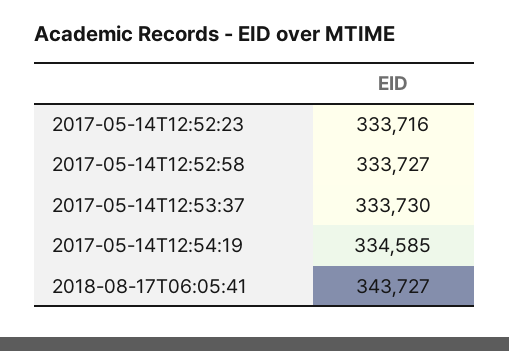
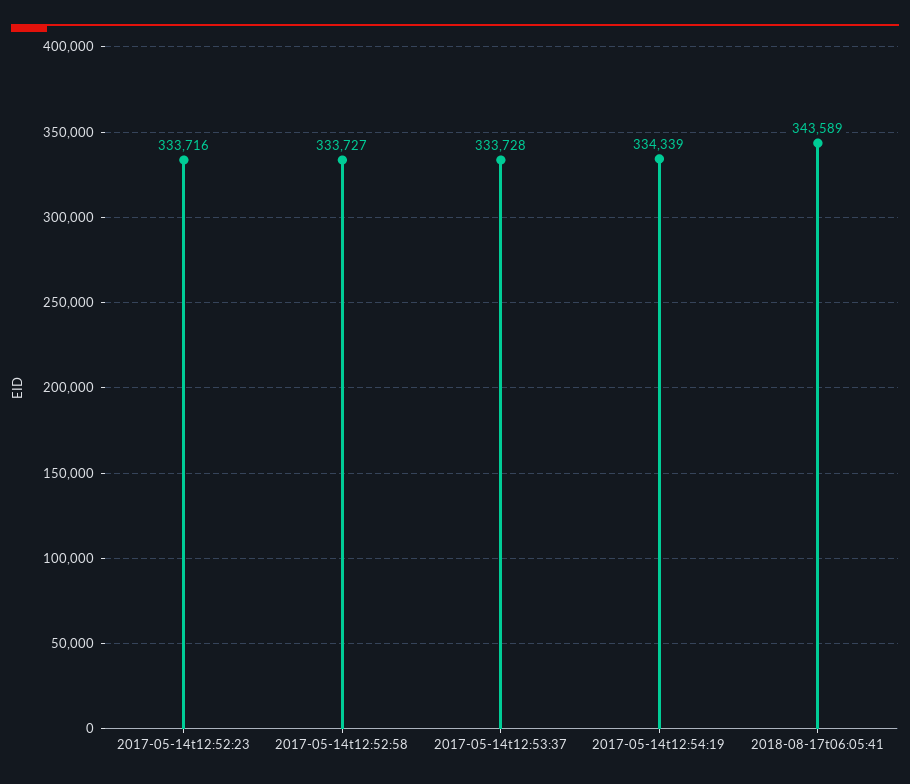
  {
    "2017-05-14T12:52:23": 333716,
    "2017-05-14T12:52:58": 333727,
-   "2017-05-14T12:53:37": 333730,
+   "2017-05-14T12:53:37": 333728,
-   "2017-05-14T12:54:19": 334585,
+   "2017-05-14T12:54:19": 334339,
-   "2018-08-17T06:05:41": 343727
+   "2018-08-17T06:05:41": 343589
  }

